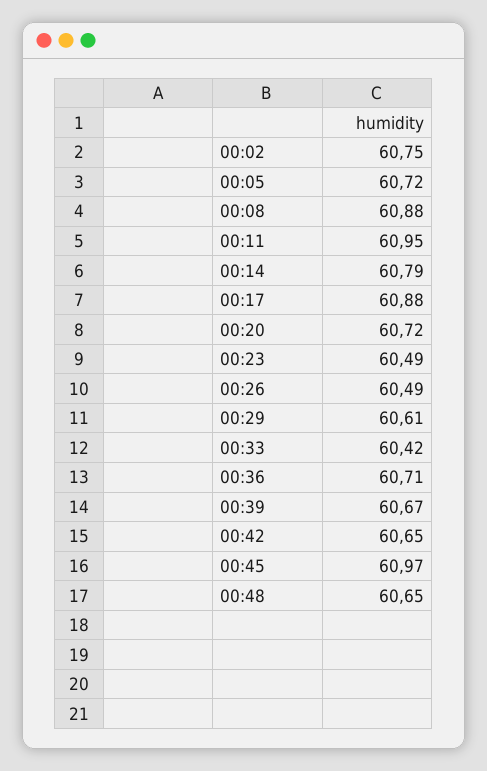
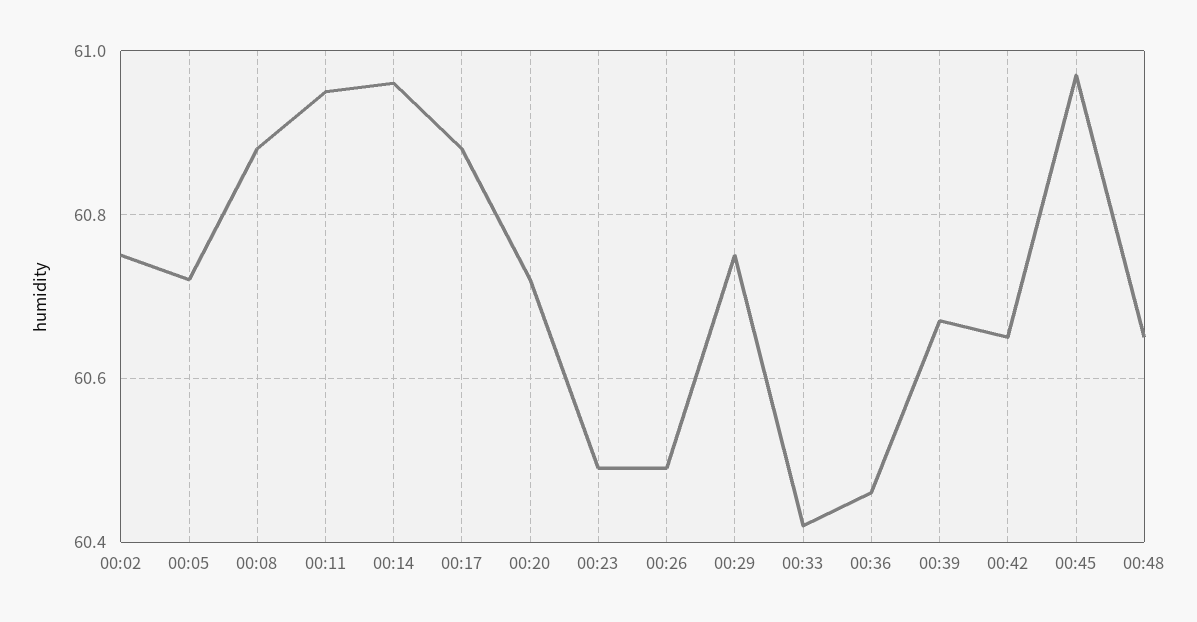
  {
    "00:02": 60.75,
    "00:05": 60.72,
    "00:08": 60.88,
    "00:11": 60.95,
-   "00:14": 60.79,
+   "00:14": 60.95,
    "00:17": 60.88,
    "00:20": 60.72,
    "00:23": 60.49,
    "00:26": 60.49,
-   "00:29": 60.61,
+   "00:29": 60.75,
    "00:33": 60.42,
-   "00:36": 60.71,
+   "00:36": 60.45,
    "00:39": 60.67,
    "00:42": 60.65,
    "00:45": 60.97,
    "00:48": 60.65
  }

